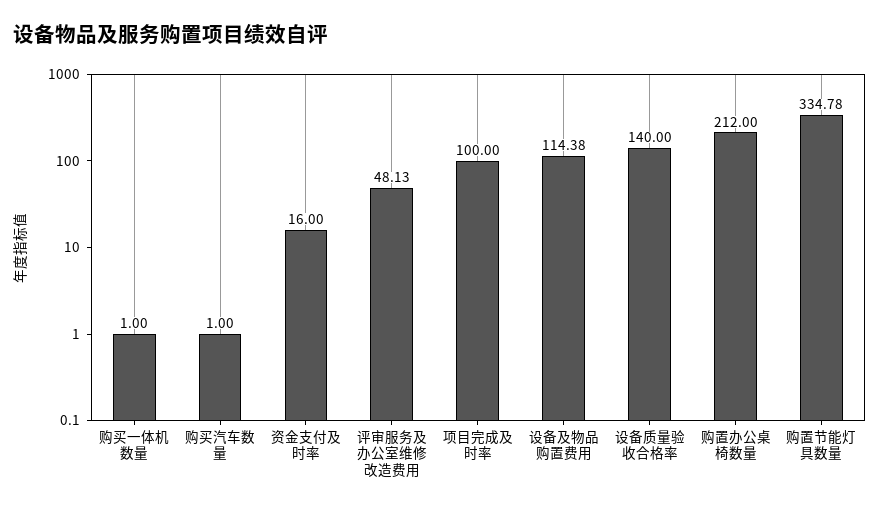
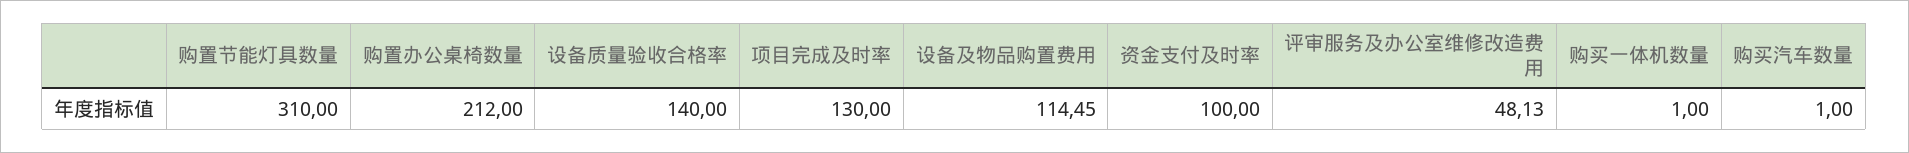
  {
    "购买一体机数量": 1,
    "购买汽车数量": 1,
-   "资金支付及时率": 16,
+   "资金支付及时率": 100,
    "评审服务及办公室维修改造费用": 48.13,
-   "项目完成及时率": 100,
+   "项目完成及时率": 130,
-   "设备及物品购置费用": 114.38,
+   "设备及物品购置费用": 114.45,
    "设备质量验收合格率": 140,
    "购置办公桌椅数量": 212,
-   "购置节能灯具数量": 334.78
+   "购置节能灯具数量": 310
  }

